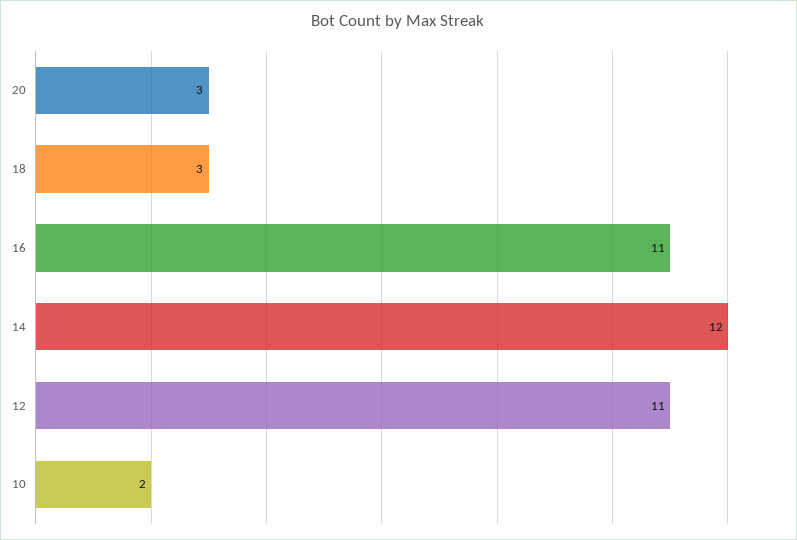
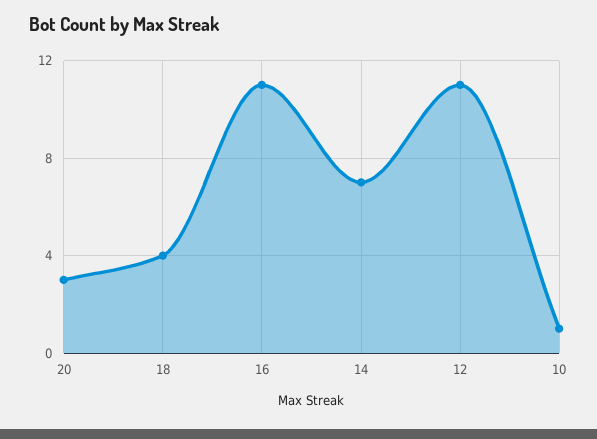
  {
    "20": 3,
-   "18": 3,
+   "18": 4,
    "16": 11,
-   "14": 12,
+   "14": 7,
    "12": 11,
-   "10": 2
+   "10": 1
  }

